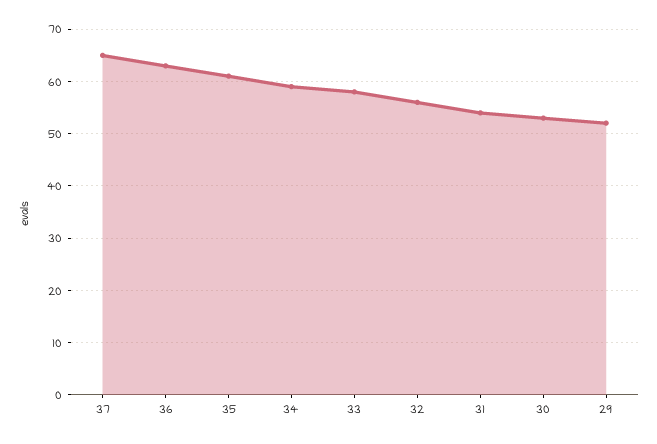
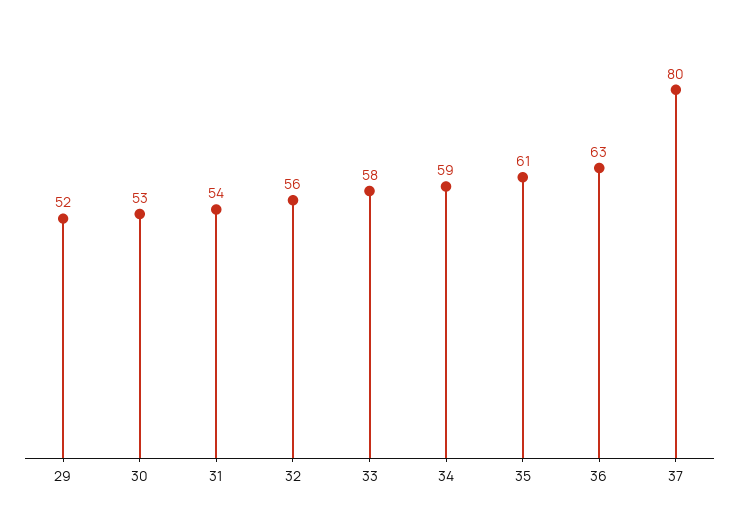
  {
-   "37": 65,
+   "37": 80,
    "36": 63,
    "35": 61,
    "34": 59,
    "33": 58,
    "32": 56,
    "31": 54,
    "30": 53,
    "29": 52
  }

